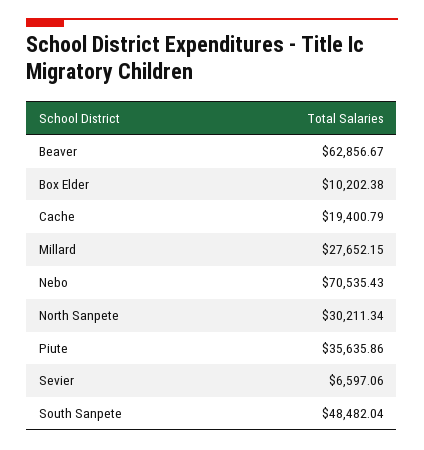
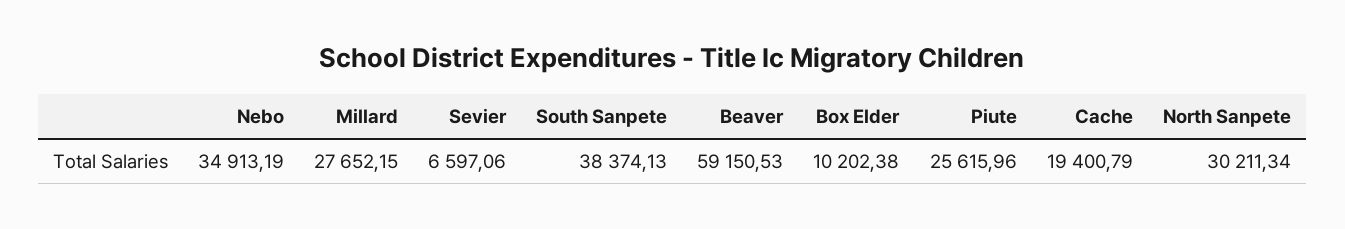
  {
-   "Beaver": 62856.67,
+   "Beaver": 59150.53,
    "Box Elder": 10202.38,
    "Cache": 19400.79,
    "Millard": 27652.15,
-   "Nebo": 70535.43,
+   "Nebo": 34913.19,
    "North Sanpete": 30211.34,
-   "Piute": 35635.86,
+   "Piute": 25615.96,
    "Sevier": 6597.06,
-   "South Sanpete": 48482.04
+   "South Sanpete": 38374.13
  }

